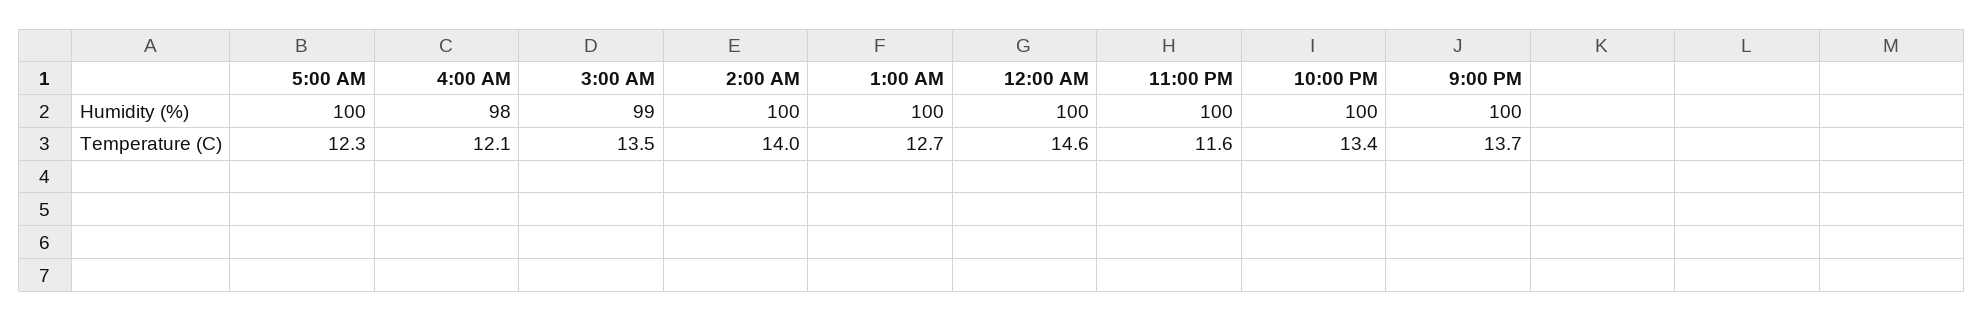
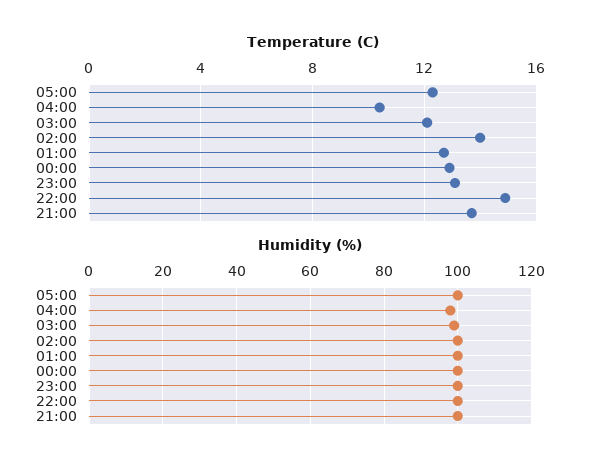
  {
    "Humidity (%)": {
      "5:00 AM": 100,
      "4:00 AM": 98,
      "3:00 AM": 99,
      "2:00 AM": 100,
      "1:00 AM": 100,
      "12:00 AM": 100,
      "11:00 PM": 100,
      "10:00 PM": 100,
      "9:00 PM": 100
    },
    "Temperature (C)": {
      "5:00 AM": 12.3,
-     "4:00 AM": 12.1,
+     "4:00 AM": 10.5,
-     "3:00 AM": 13.5,
+     "3:00 AM": 12,
      "2:00 AM": 14,
      "1:00 AM": 12.7,
-     "12:00 AM": 14.6,
+     "12:00 AM": 13,
-     "11:00 PM": 11.6,
+     "11:00 PM": 13,
-     "10:00 PM": 13.4,
+     "10:00 PM": 15,
      "9:00 PM": 13.7
    }
  }

